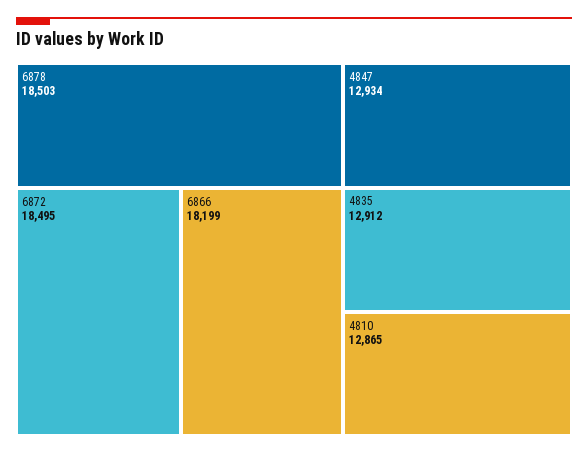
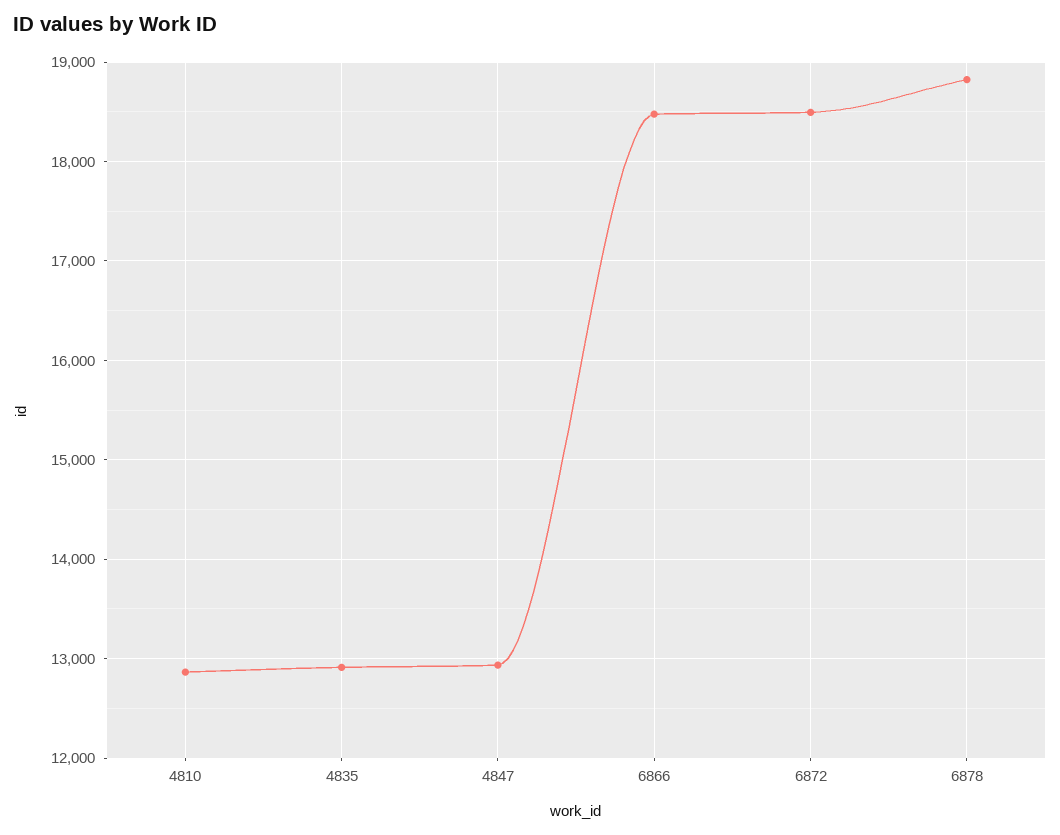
  {
-   "6878": 18503,
+   "6878": 18800,
    "6872": 18495,
-   "6866": 18199,
+   "6866": 18500,
    "4847": 12934,
    "4835": 12912,
    "4810": 12865
  }

